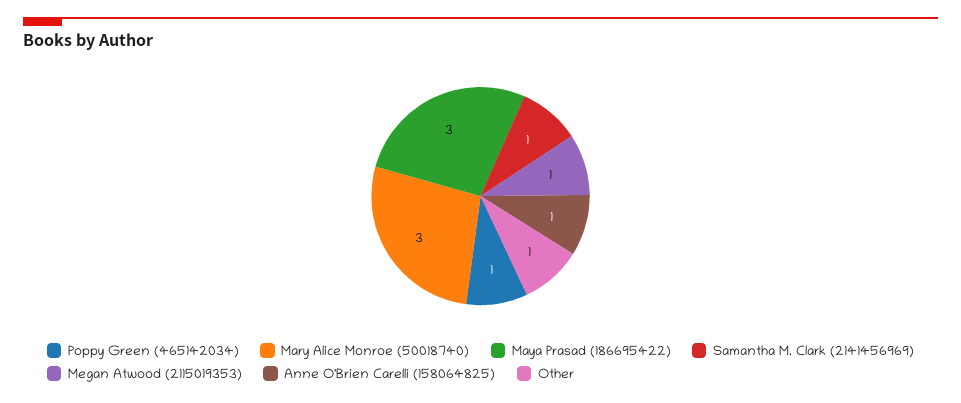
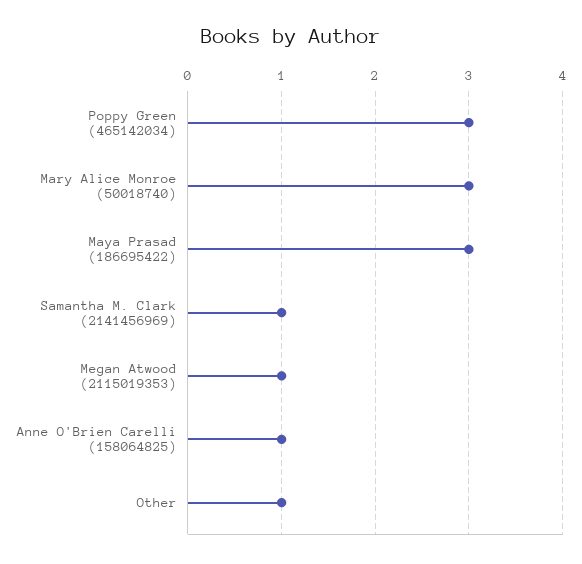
  {
-   "Poppy Green (465142034)": 1,
+   "Poppy Green (465142034)": 3,
    "Mary Alice Monroe (50018740)": 3,
    "Maya Prasad (186695422)": 3,
    "Samantha M. Clark (2141456969)": 1,
    "Megan Atwood (2115019353)": 1,
    "Anne O'Brien Carelli (158064825)": 1,
    "Other": 1
  }

